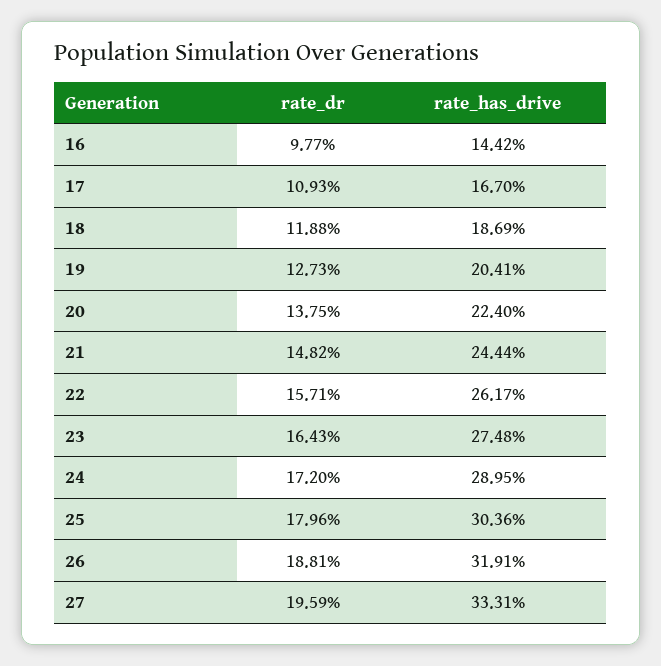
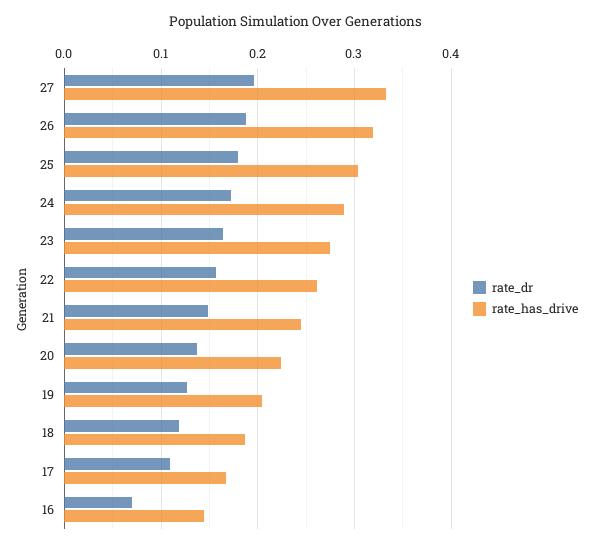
  {
    "rate_dr": {
-     "16": 0.0977,
+     "16": 0.07,
      "17": 0.1093,
      "18": 0.1188,
      "19": 0.1273,
      "20": 0.1375,
      "21": 0.1482,
      "22": 0.1571,
      "23": 0.1643,
      "24": 0.172,
      "25": 0.1796,
      "26": 0.1881,
      "27": 0.1959
    },
    "rate_has_drive": {
      "16": 0.1442,
      "17": 0.167,
      "18": 0.1869,
      "19": 0.2041,
      "20": 0.224,
      "21": 0.2444,
      "22": 0.2617,
      "23": 0.2748,
      "24": 0.2895,
      "25": 0.3036,
      "26": 0.3191,
      "27": 0.3331
    }
  }

